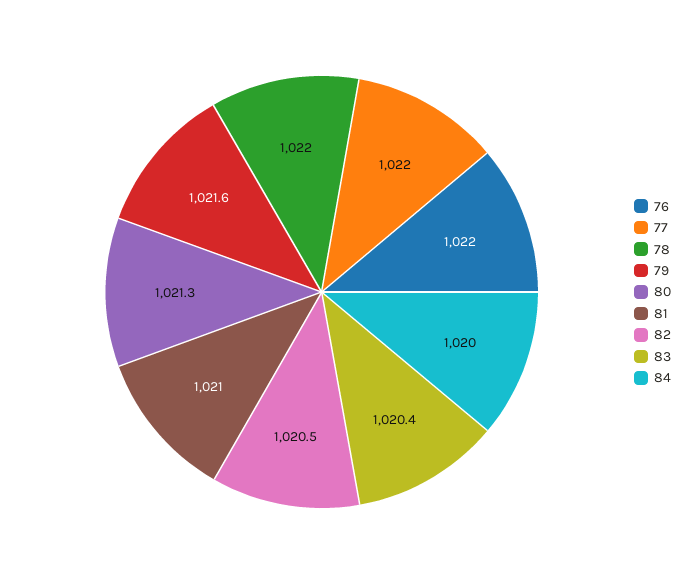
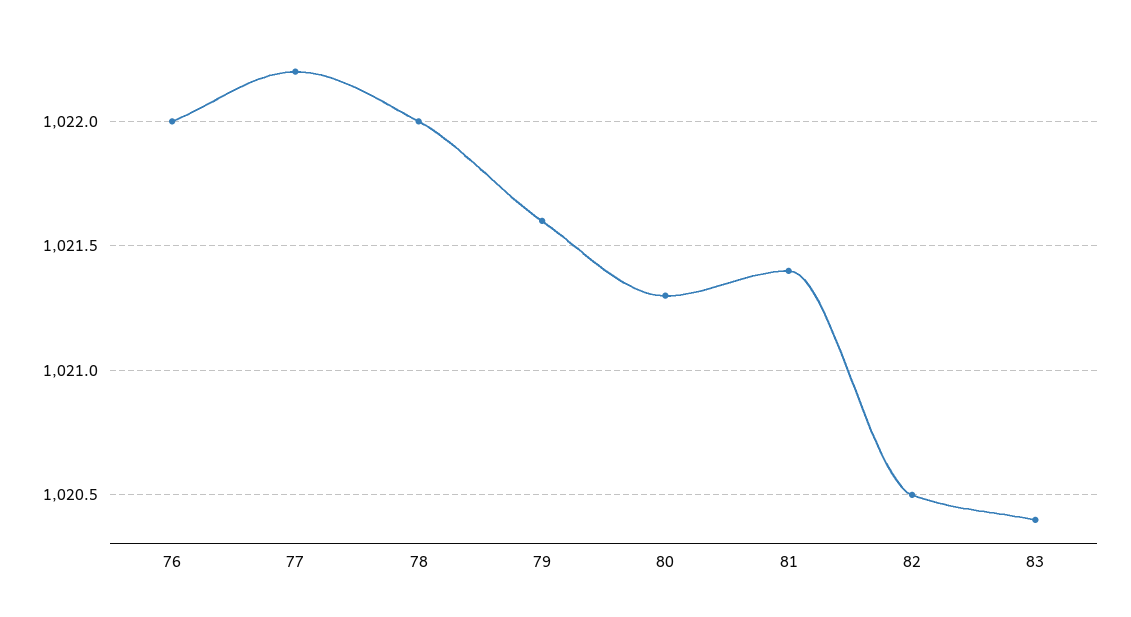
  {
    "76": 1022,
-   "77": 1022,
+   "77": 1022.2,
    "78": 1022,
    "79": 1021.6,
    "80": 1021.3,
-   "81": 1021,
+   "81": 1021.4,
    "82": 1020.5,
-   "83": 1020.4,
+   "83": 1020.4
-   "84": 1020
  }

